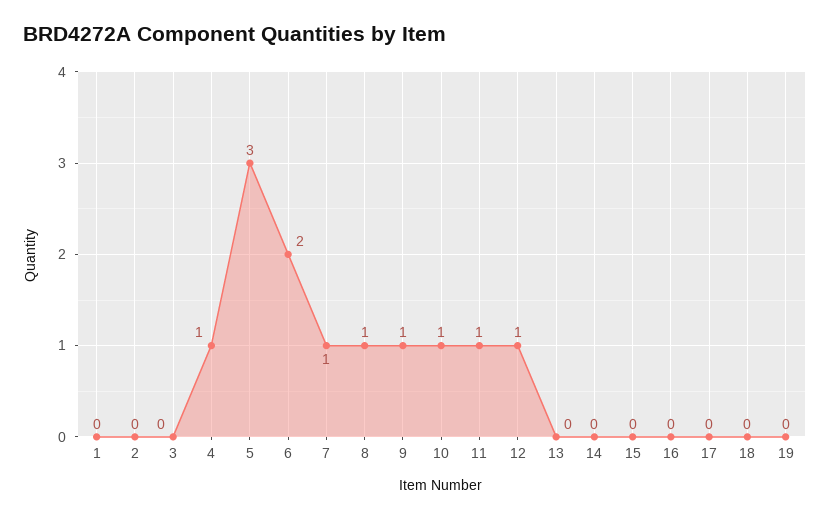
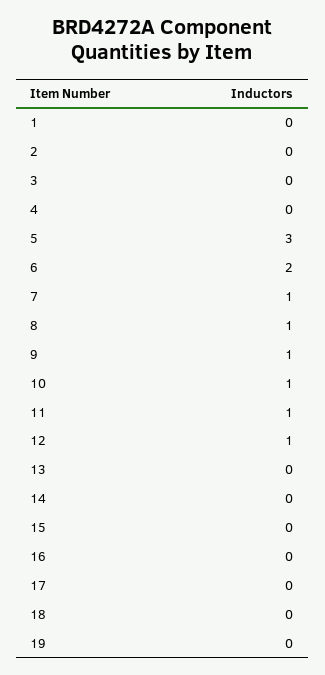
  {
    "1": 0,
    "2": 0,
    "3": 0,
-   "4": 1,
+   "4": 0,
    "5": 3,
    "6": 2,
    "7": 1,
    "8": 1,
    "9": 1,
    "10": 1,
    "11": 1,
    "12": 1,
    "13": 0,
    "14": 0,
    "15": 0,
    "16": 0,
    "17": 0,
    "18": 0,
    "19": 0
  }

